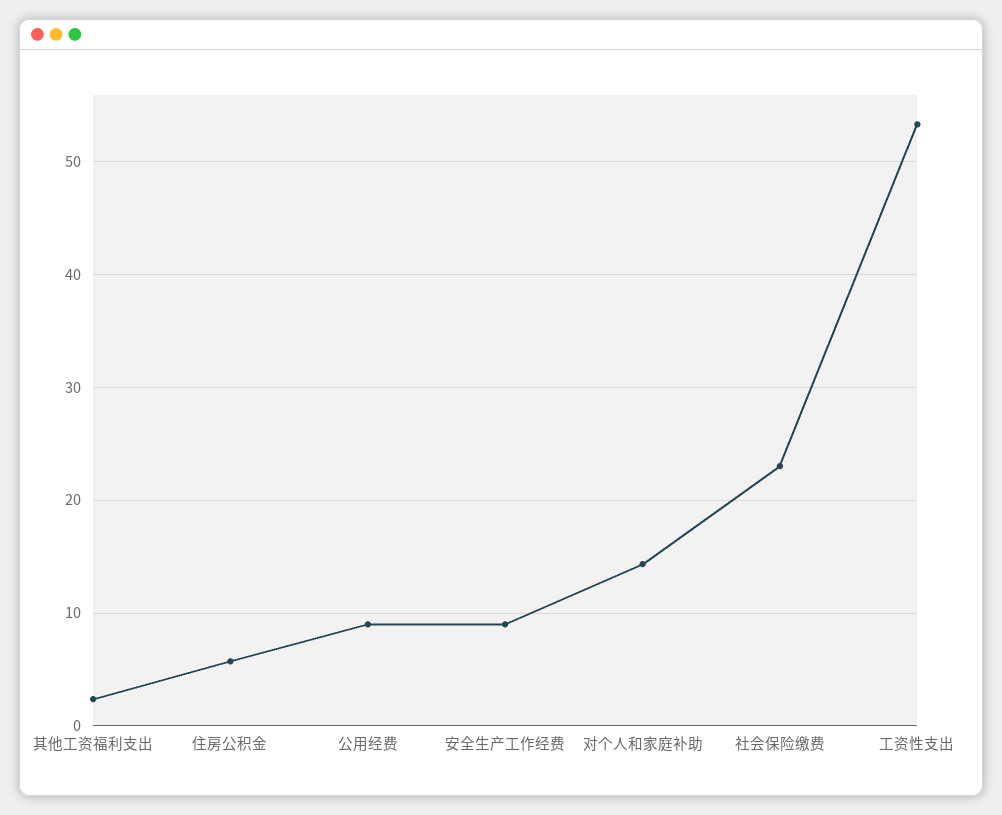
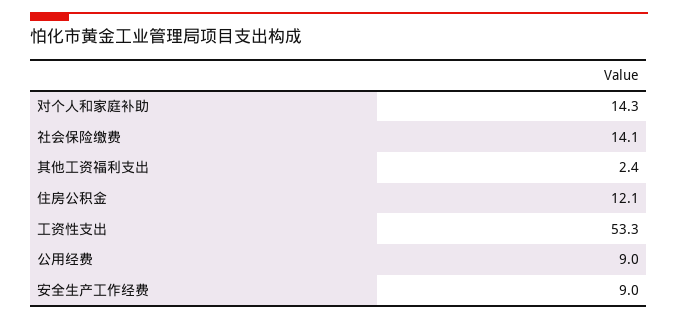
  {
    "其他工资福利支出": 2.4,
-   "住房公积金": 6,
+   "住房公积金": 12.1,
    "公用经费": 9,
    "安全生产工作经费": 9,
    "对个人和家庭补助": 14.3,
-   "社会保险缴费": 23,
+   "社会保险缴费": 14.1,
    "工资性支出": 53.3
  }

